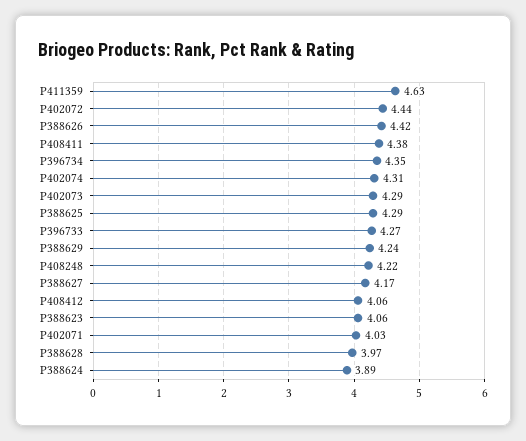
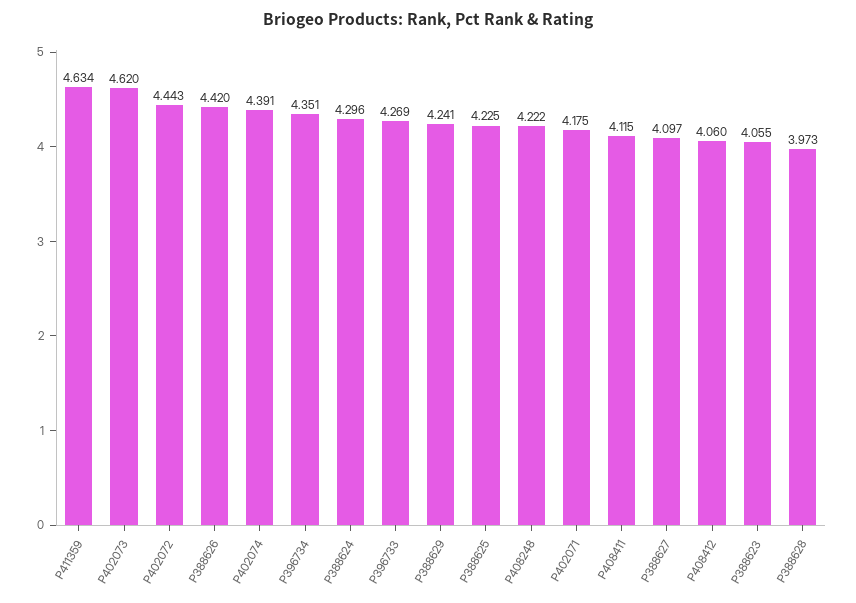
  {
    "P411359": 4.634,
    "P402072": 4.443,
    "P388626": 4.42,
-   "P408411": 4.38,
+   "P408411": 4.115,
    "P396734": 4.351,
-   "P402074": 4.31,
+   "P402074": 4.391,
-   "P402073": 4.29,
+   "P402073": 4.62,
-   "P388625": 4.29,
+   "P388625": 4.225,
    "P396733": 4.269,
    "P388629": 4.241,
    "P408248": 4.222,
-   "P388627": 4.17,
+   "P388627": 4.097,
    "P408412": 4.06,
    "P388623": 4.055,
-   "P402071": 4.03,
+   "P402071": 4.175,
    "P388628": 3.973,
-   "P388624": 3.89
+   "P388624": 4.296
  }

